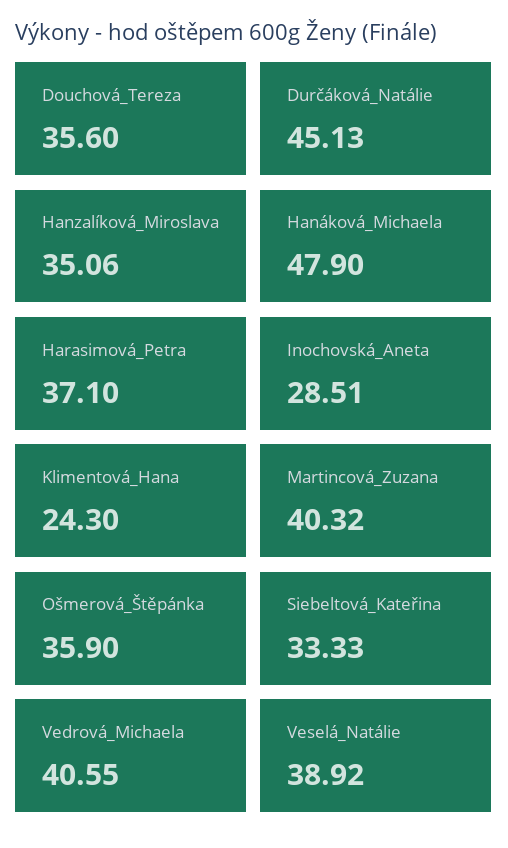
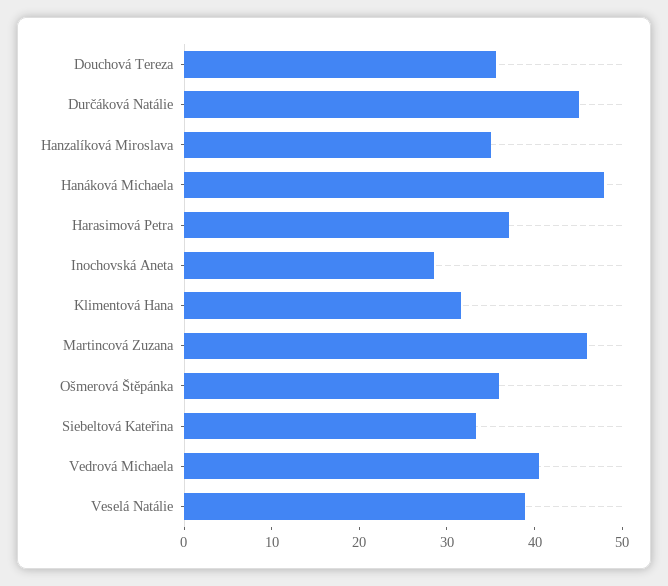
  {
    "Douchová_Tereza": 35.6,
    "Durčáková_Natálie": 45.13,
    "Hanzalíková_Miroslava": 35.06,
    "Hanáková_Michaela": 47.9,
    "Harasimová_Petra": 37.1,
    "Inochovská_Aneta": 28.51,
-   "Klimentová_Hana": 24.3,
+   "Klimentová_Hana": 32,
-   "Martincová_Zuzana": 40.32,
+   "Martincová_Zuzana": 46,
    "Ošmerová_Štěpánka": 35.9,
    "Siebeltová_Kateřina": 33.33,
    "Vedrová_Michaela": 40.55,
    "Veselá_Natálie": 38.92
  }

